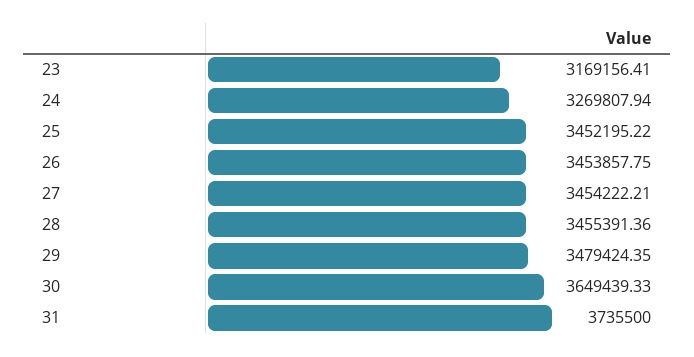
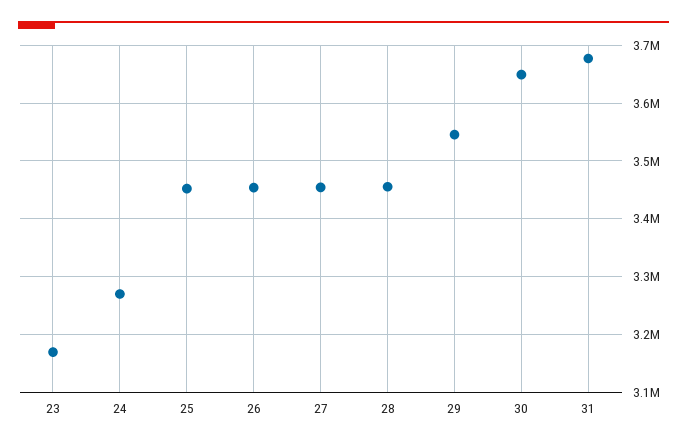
  {
    "23": 3169156.41,
    "24": 3269807.94,
    "25": 3452195.22,
    "26": 3453857.75,
    "27": 3454222.21,
    "28": 3455391.36,
-   "29": 3479424.35,
+   "29": 3540000,
    "30": 3649439.33,
-   "31": 3735500
+   "31": 3680000
  }

